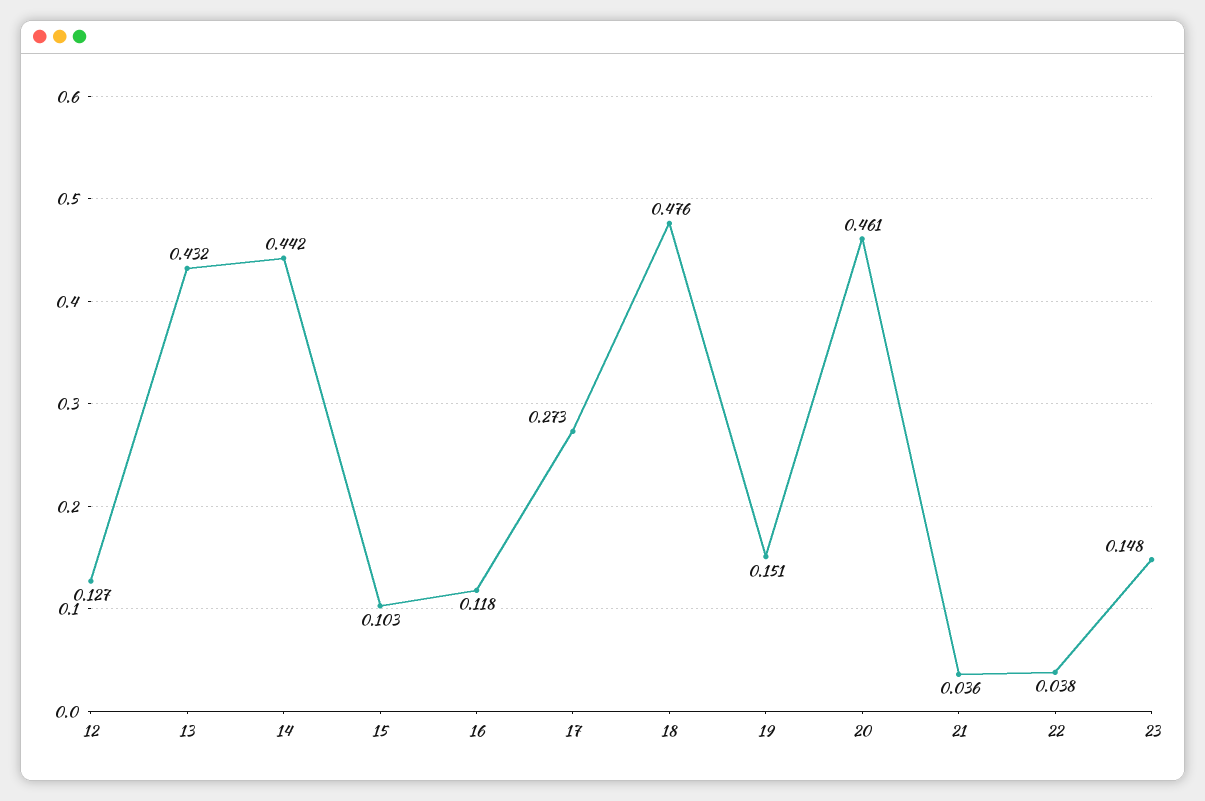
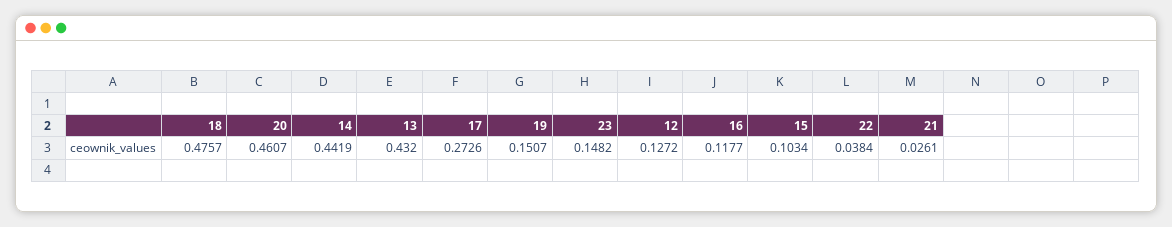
  {
    "12": 0.1272,
    "13": 0.432,
    "14": 0.4419,
    "15": 0.1034,
    "16": 0.1177,
    "17": 0.2726,
    "18": 0.4757,
    "19": 0.1507,
    "20": 0.4607,
-   "21": 0.036,
+   "21": 0.0261,
    "22": 0.0384,
    "23": 0.1482
  }

